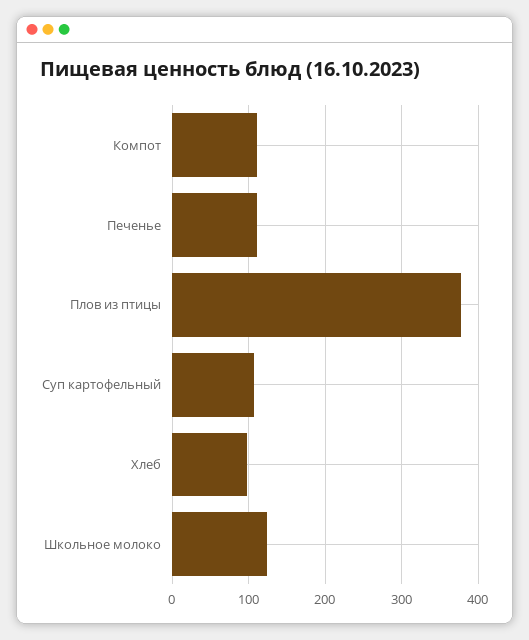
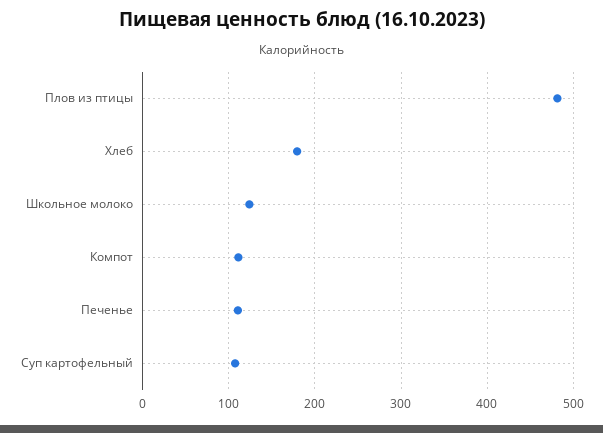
  {
    "Компот": 110,
    "Печенье": 110,
-   "Плов из птицы": 380,
+   "Плов из птицы": 480,
    "Суп картофельный": 110,
-   "Хлеб": 100,
+   "Хлеб": 180,
    "Школьное молоко": 120
  }

